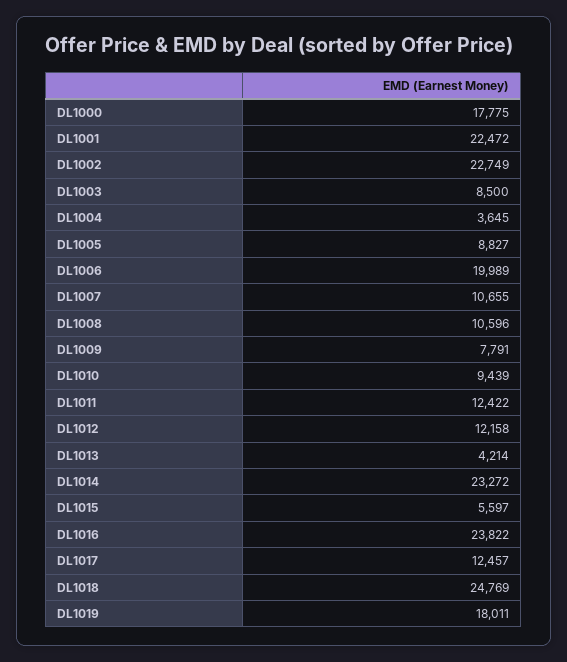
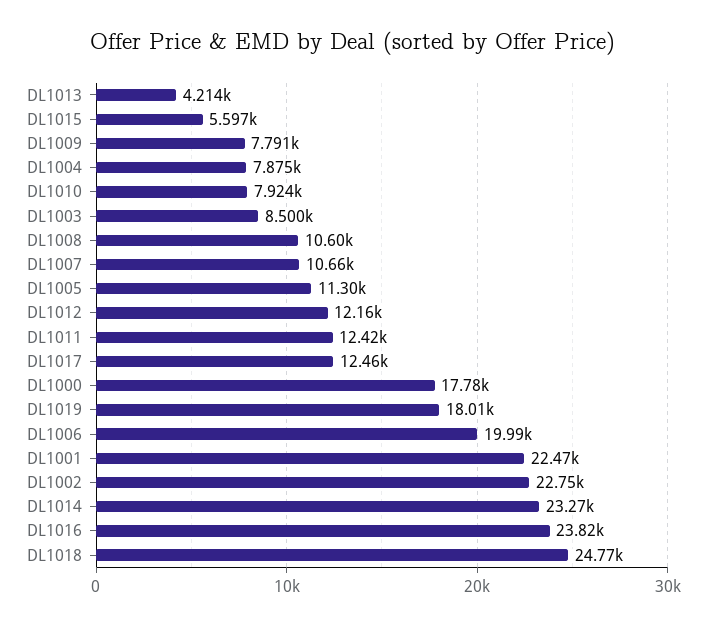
  {
    "DL1000": 17775,
    "DL1001": 22472,
    "DL1002": 22749,
    "DL1003": 8500,
-   "DL1004": 3645,
+   "DL1004": 7875,
-   "DL1005": 8827,
+   "DL1005": 11300,
    "DL1006": 19989,
    "DL1007": 10655,
    "DL1008": 10596,
    "DL1009": 7791,
-   "DL1010": 9439,
+   "DL1010": 7924,
    "DL1011": 12422,
    "DL1012": 12158,
    "DL1013": 4214,
    "DL1014": 23272,
    "DL1015": 5597,
    "DL1016": 23822,
    "DL1017": 12457,
    "DL1018": 24769,
    "DL1019": 18011
  }

